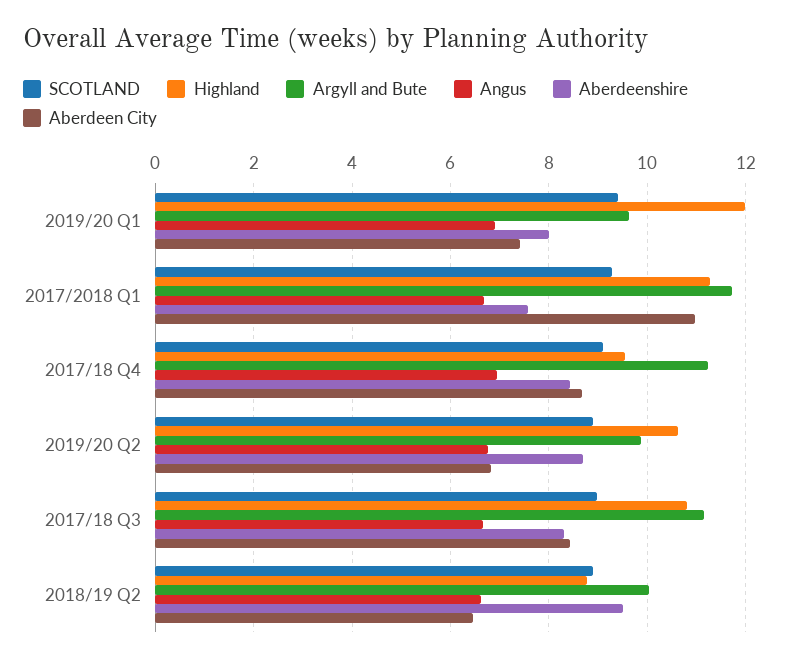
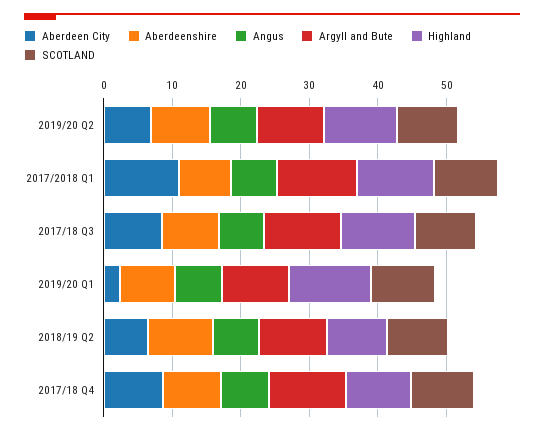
  {
    "SCOTLAND": {
      "2019/20 Q1": 9.4,
      "2017/2018 Q1": 9.2,
      "2017/18 Q4": 9,
      "2019/20 Q2": 9,
      "2017/18 Q3": 9,
      "2018/19 Q2": 9
    },
    "Highland": {
      "2019/20 Q1": 12,
      "2017/2018 Q1": 11.2,
      "2017/18 Q4": 9.6,
      "2019/20 Q2": 10.6,
      "2017/18 Q3": 10.8,
      "2018/19 Q2": 8.8
    },
    "Argyll and Bute": {
      "2019/20 Q1": 9.6,
      "2017/2018 Q1": 11.8,
      "2017/18 Q4": 11.2,
      "2019/20 Q2": 9.8,
      "2017/18 Q3": 11.2,
      "2018/19 Q2": 10
    },
    "Angus": {
      "2019/20 Q1": 7,
      "2017/2018 Q1": 6.6,
      "2017/18 Q4": 7,
      "2019/20 Q2": 6.8,
      "2017/18 Q3": 6.6,
      "2018/19 Q2": 6.6
    },
    "Aberdeenshire": {
      "2019/20 Q1": 8,
      "2017/2018 Q1": 7.6,
      "2017/18 Q4": 8.4,
      "2019/20 Q2": 8.6,
      "2017/18 Q3": 8.4,
      "2018/19 Q2": 9.6
    },
    "Aberdeen City": {
-     "2019/20 Q1": 7.4,
+     "2019/20 Q1": 2,
      "2017/2018 Q1": 11,
      "2017/18 Q4": 8.6,
      "2019/20 Q2": 6.8,
      "2017/18 Q3": 8.4,
      "2018/19 Q2": 6.4
    }
  }

